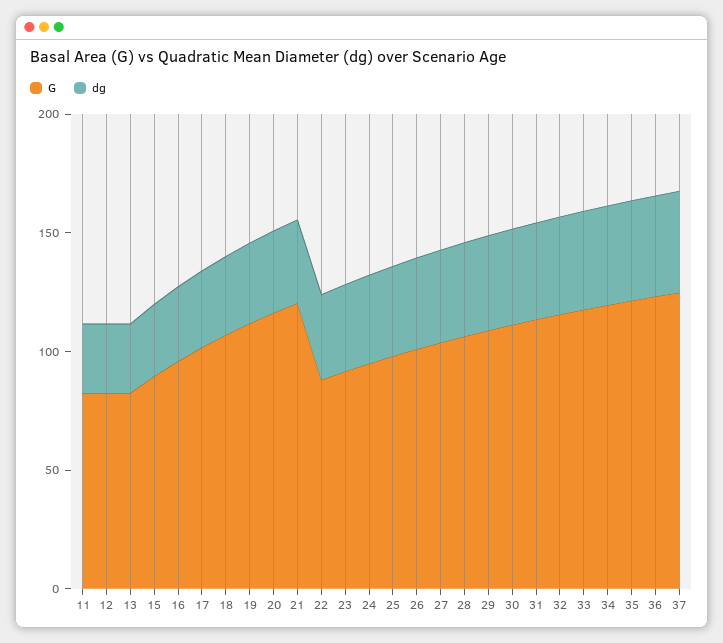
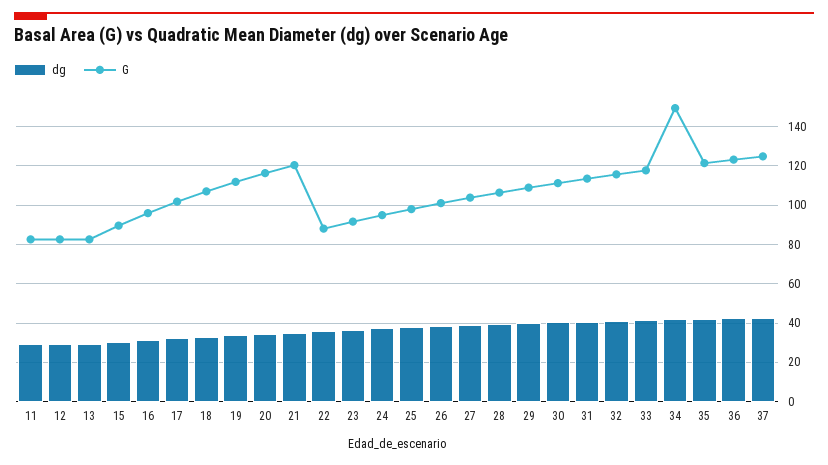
  {
    "G": {
      "11": 85,
      "12": 85,
      "13": 85,
      "15": 90,
      "16": 95,
      "17": 100,
      "18": 105,
      "19": 110,
      "20": 115,
      "21": 120,
      "22": 90,
      "23": 90,
      "24": 95,
      "25": 100,
      "26": 100,
      "27": 105,
      "28": 105,
      "29": 110,
      "30": 110,
      "31": 115,
      "32": 115,
      "33": 120,
-     "34": 120,
+     "34": 150,
      "35": 120,
      "36": 125,
      "37": 125
    },
    "dg": {
      "11": 30,
      "12": 30,
      "13": 30,
      "15": 30,
      "16": 30,
      "17": 30,
      "18": 35,
      "19": 35,
      "20": 35,
      "21": 35,
      "22": 35,
      "23": 35,
      "24": 35,
      "25": 40,
      "26": 40,
      "27": 40,
      "28": 40,
      "29": 40,
      "30": 40,
      "31": 40,
      "32": 40,
      "33": 40,
      "34": 40,
      "35": 40,
      "36": 40,
      "37": 45
    }
  }

